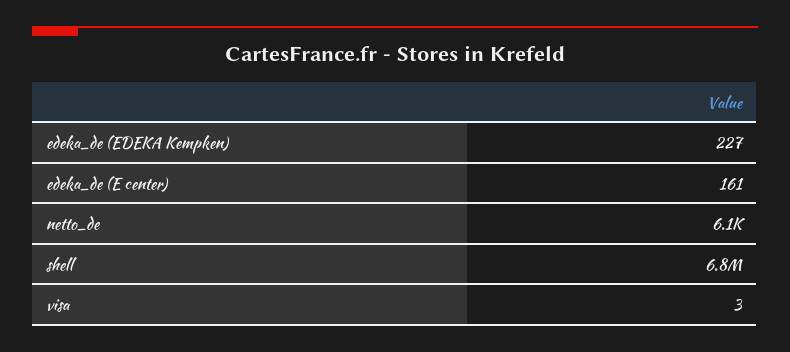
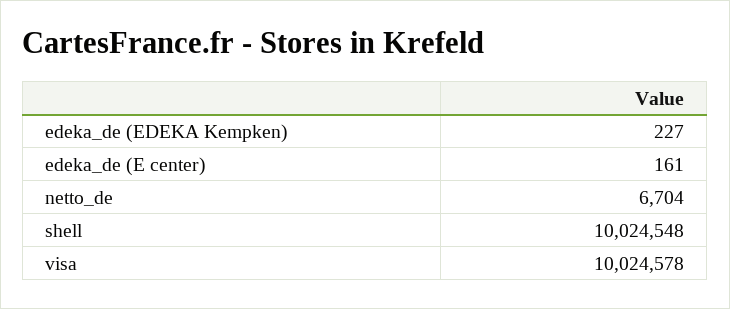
  {
    "edeka_de (EDEKA Kempken)": 227,
    "edeka_de (E center)": 161,
-   "netto_de": 6100,
+   "netto_de": 6704,
-   "shell": 6800000,
+   "shell": 10024548,
-   "visa": 3
+   "visa": 10024578
  }

